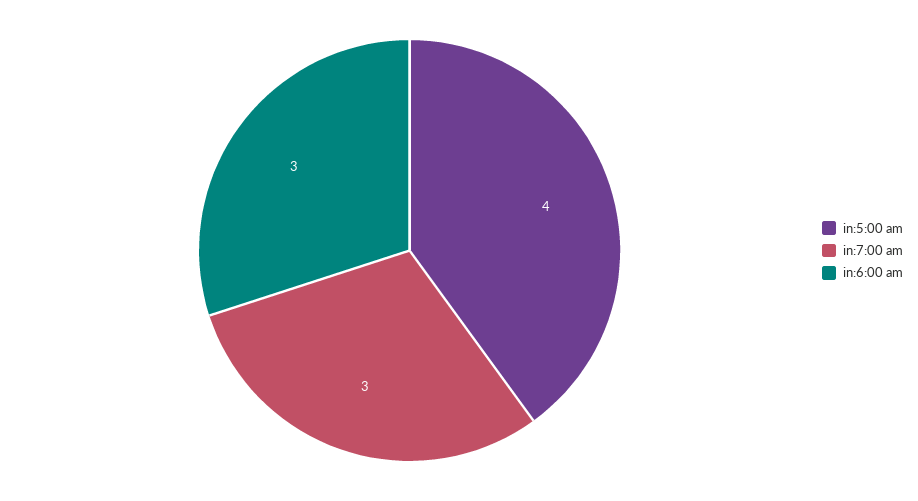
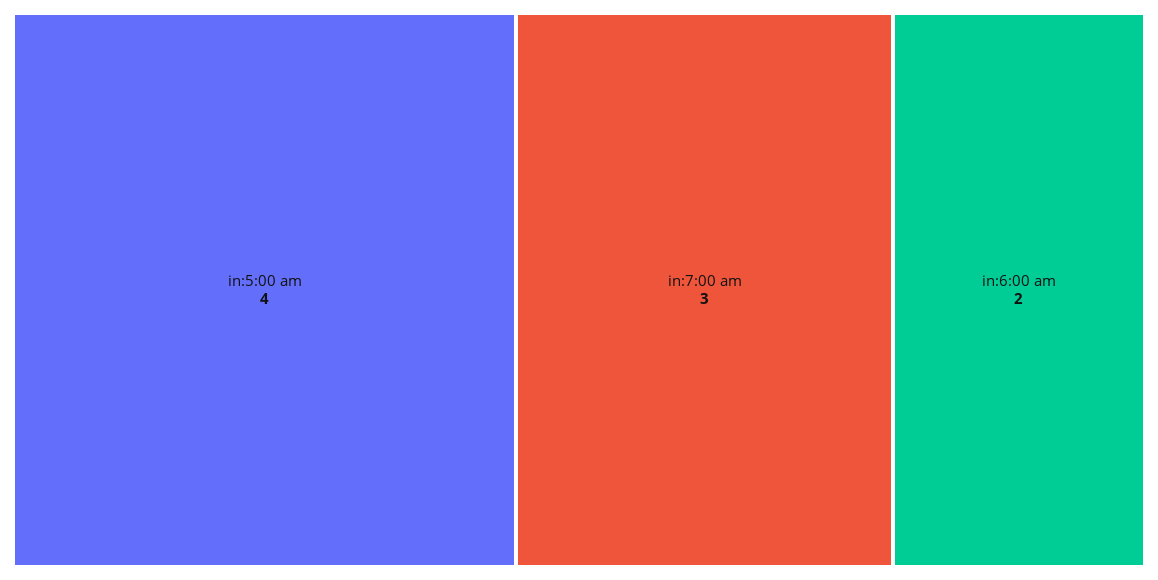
  {
    "in:5:00 am": 4,
    "in:7:00 am": 3,
-   "in:6:00 am": 3
+   "in:6:00 am": 2
  }

